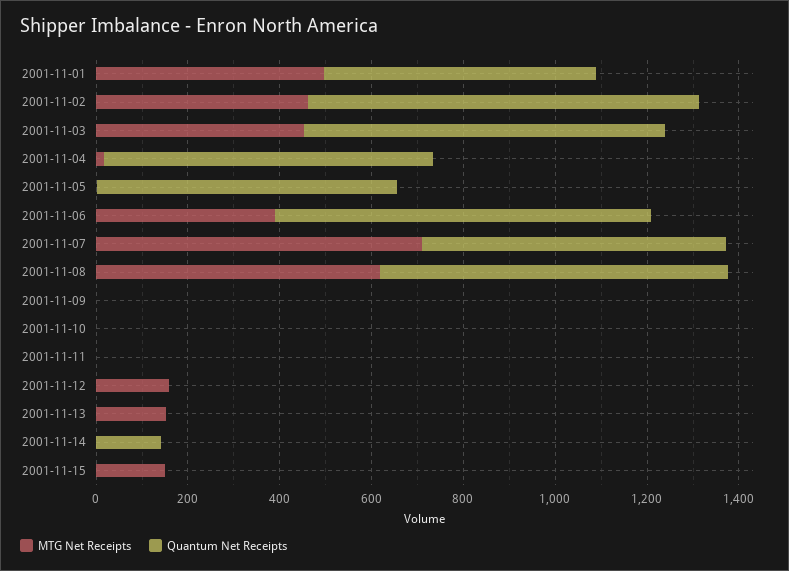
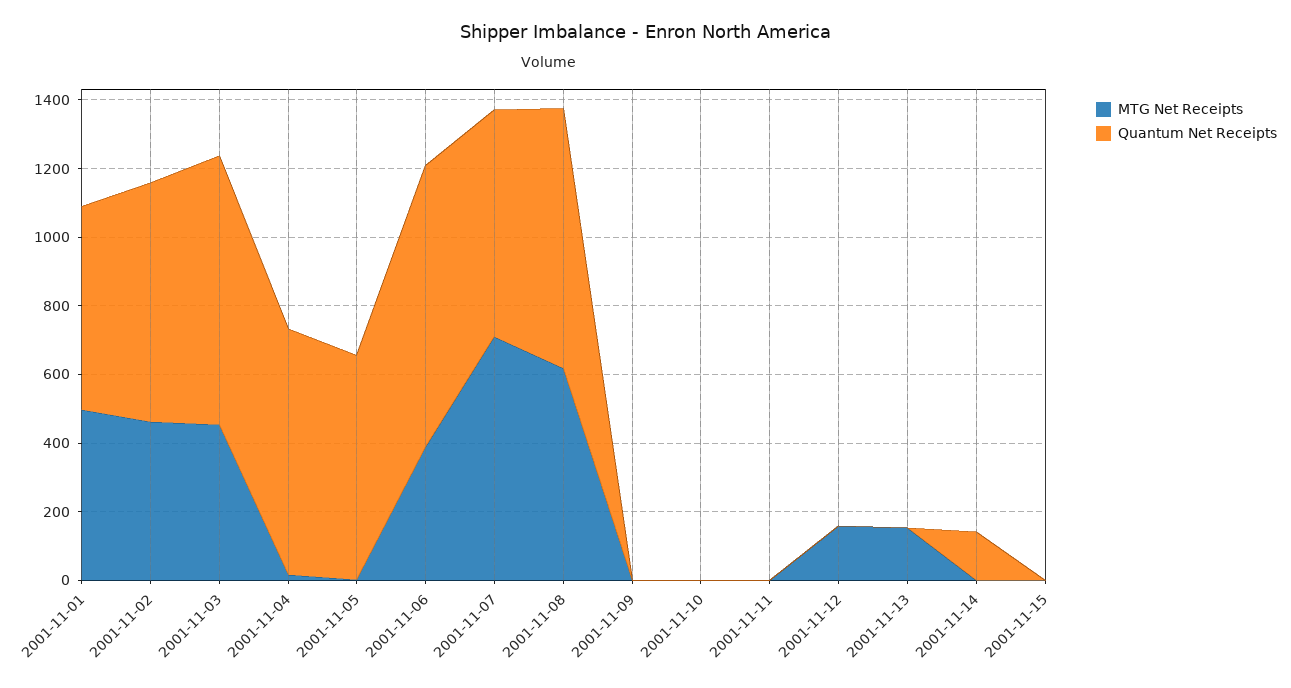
  {
    "MTG Net Receipts": {
      "2001-11-01": 500,
      "2001-11-02": 450,
      "2001-11-03": 450,
      "2001-11-04": 0,
      "2001-11-05": 0,
      "2001-11-06": 400,
      "2001-11-07": 700,
      "2001-11-08": 600,
      "2001-11-09": 0,
      "2001-11-10": 0,
      "2001-11-11": 0,
      "2001-11-12": 150,
      "2001-11-13": 150,
      "2001-11-14": 0,
-     "2001-11-15": 150
+     "2001-11-15": 0
    },
    "Quantum Net Receipts": {
      "2001-11-01": 600,
-     "2001-11-02": 850,
+     "2001-11-02": 700,
      "2001-11-03": 800,
      "2001-11-04": 700,
      "2001-11-05": 650,
      "2001-11-06": 800,
      "2001-11-07": 650,
      "2001-11-08": 750,
      "2001-11-09": 0,
      "2001-11-10": 0,
      "2001-11-11": 0,
      "2001-11-12": 0,
      "2001-11-13": 0,
      "2001-11-14": 150,
      "2001-11-15": 0
    }
  }

